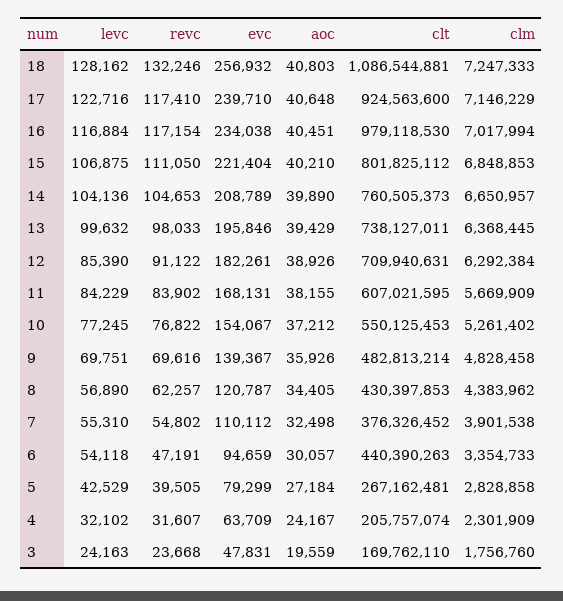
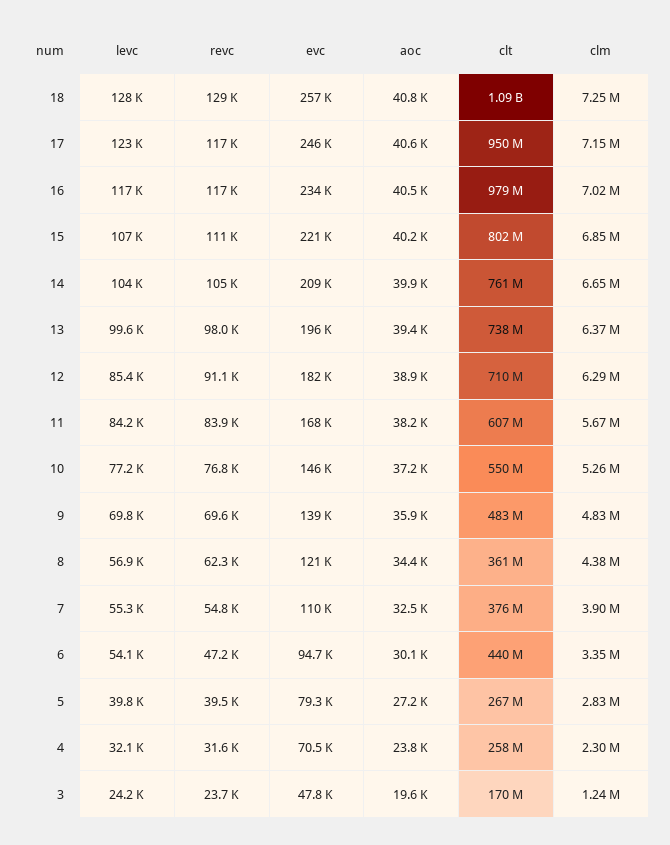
  {
    "levc": {
      "18": 128162,
      "17": 122716,
      "16": 116884,
      "15": 106875,
      "14": 104136,
      "13": 99632,
      "12": 85390,
      "11": 84229,
      "10": 77245,
      "9": 69751,
      "8": 56890,
      "7": 55310,
      "6": 54118,
-     "5": 42529,
+     "5": 39800,
      "4": 32102,
      "3": 24163
    },
    "revc": {
-     "18": 132246,
+     "18": 129000,
      "17": 117410,
      "16": 117154,
      "15": 111050,
      "14": 104653,
      "13": 98033,
      "12": 91122,
      "11": 83902,
      "10": 76822,
      "9": 69616,
      "8": 62257,
      "7": 54802,
      "6": 47191,
      "5": 39505,
      "4": 31607,
      "3": 23668
    },
    "evc": {
      "18": 256932,
-     "17": 239710,
+     "17": 246000,
      "16": 234038,
      "15": 221404,
      "14": 208789,
      "13": 195846,
      "12": 182261,
      "11": 168131,
-     "10": 154067,
+     "10": 146000,
      "9": 139367,
      "8": 120787,
      "7": 110112,
      "6": 94659,
      "5": 79299,
-     "4": 63709,
+     "4": 70500,
      "3": 47831
    },
    "aoc": {
      "18": 40803,
      "17": 40648,
      "16": 40451,
      "15": 40210,
      "14": 39890,
      "13": 39429,
      "12": 38926,
      "11": 38155,
      "10": 37212,
      "9": 35926,
      "8": 34405,
      "7": 32498,
      "6": 30057,
      "5": 27184,
-     "4": 24167,
+     "4": 23800,
      "3": 19559
    },
    "clt": {
      "18": 1086544881,
-     "17": 924563600,
+     "17": 950000000,
      "16": 979118530,
      "15": 801825112,
      "14": 760505373,
      "13": 738127011,
      "12": 709940631,
      "11": 607021595,
      "10": 550125453,
      "9": 482813214,
-     "8": 430397853,
+     "8": 361000000,
      "7": 376326452,
      "6": 440390263,
      "5": 267162481,
-     "4": 205757074,
+     "4": 258000000,
      "3": 169762110
    },
    "clm": {
      "18": 7247333,
      "17": 7146229,
      "16": 7017994,
      "15": 6848853,
      "14": 6650957,
      "13": 6368445,
      "12": 6292384,
      "11": 5669909,
      "10": 5261402,
      "9": 4828458,
      "8": 4383962,
      "7": 3901538,
      "6": 3354733,
      "5": 2828858,
      "4": 2301909,
-     "3": 1756760
+     "3": 1240000
    }
  }

